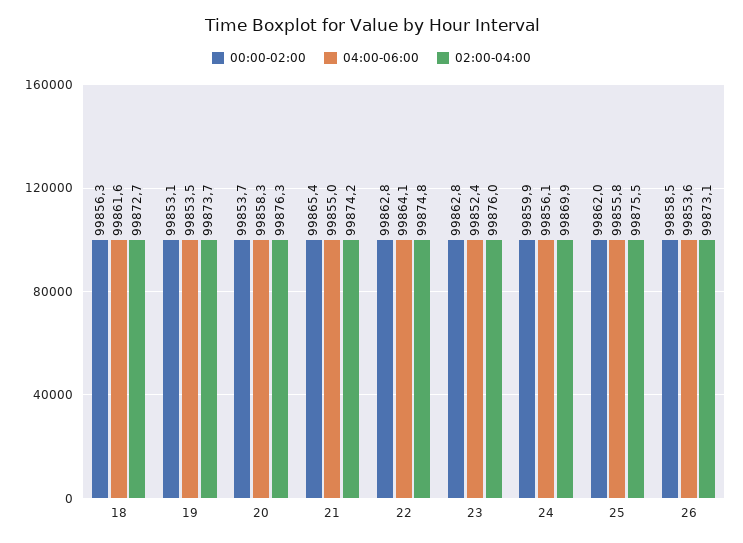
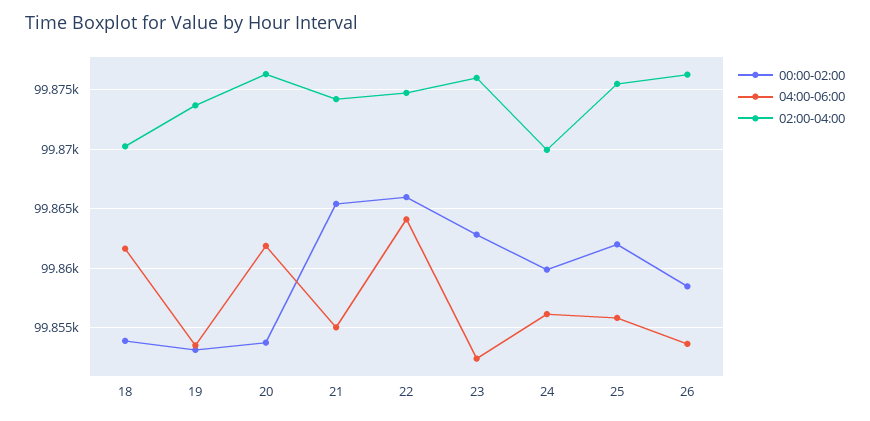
  {
    "00:00-02:00": {
-     "18": 99856.3,
+     "18": 99854,
      "19": 99853.1,
      "20": 99853.7,
      "21": 99865.4,
-     "22": 99862.8,
+     "22": 99866,
      "23": 99862.8,
      "24": 99859.9,
      "25": 99862,
      "26": 99858.5
    },
    "04:00-06:00": {
      "18": 99861.6,
      "19": 99853.5,
-     "20": 99858.3,
+     "20": 99862,
      "21": 99855,
      "22": 99864.1,
      "23": 99852.4,
      "24": 99856.1,
      "25": 99855.8,
      "26": 99853.6
    },
    "02:00-04:00": {
-     "18": 99872.7,
+     "18": 99870,
      "19": 99873.7,
      "20": 99876.3,
      "21": 99874.2,
      "22": 99874.8,
      "23": 99876,
      "24": 99869.9,
      "25": 99875.5,
-     "26": 99873.1
+     "26": 99876
    }
  }

